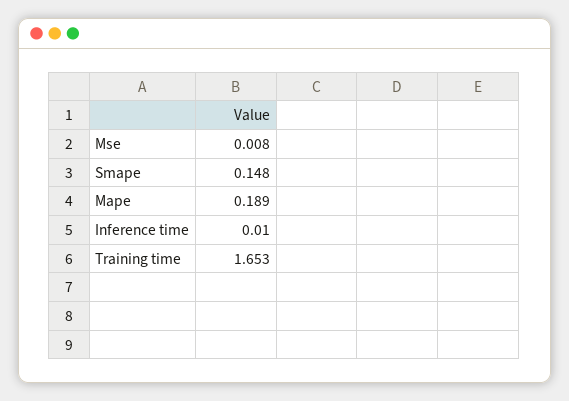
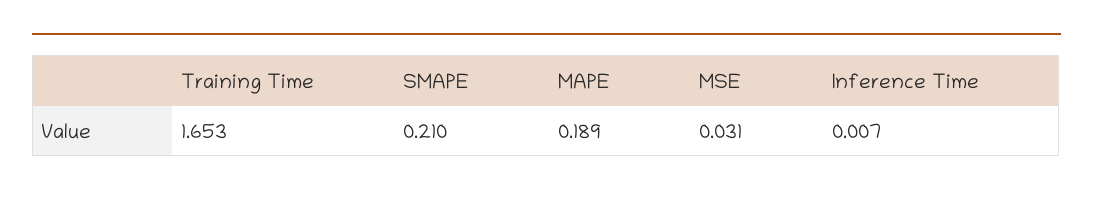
  {
-   "Mse": 0.008,
+   "Mse": 0.031,
-   "Smape": 0.148,
+   "Smape": 0.21,
    "Mape": 0.189,
-   "Inference time": 0.01,
+   "Inference time": 0.007,
    "Training time": 1.653
  }

